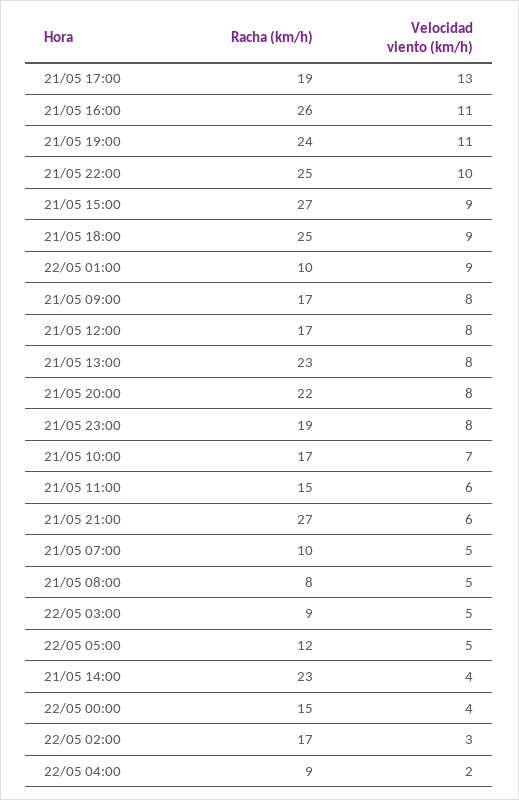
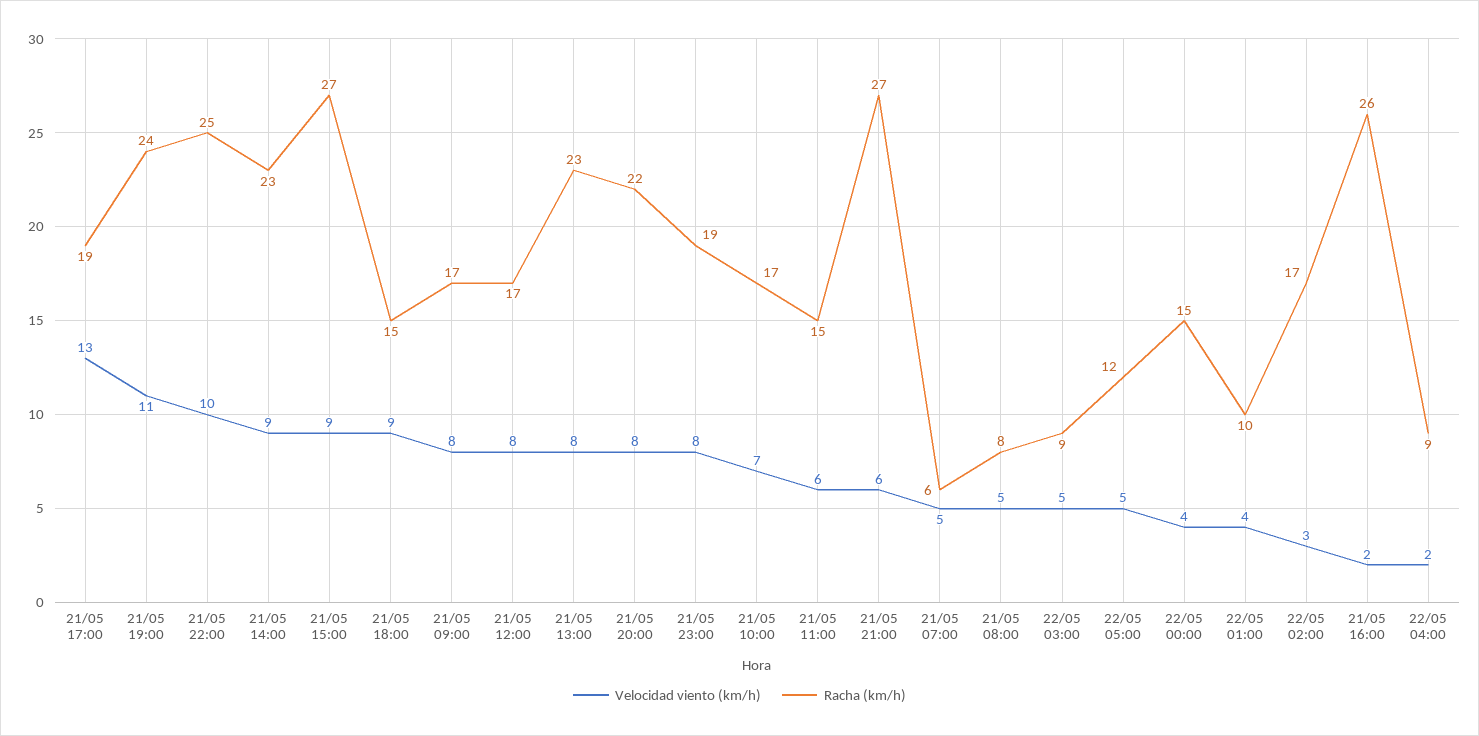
  {
    "Racha (km/h)": {
      "21/05 17:00": 19,
      "21/05 16:00": 26,
      "21/05 19:00": 24,
      "21/05 22:00": 25,
      "21/05 15:00": 27,
-     "21/05 18:00": 25,
+     "21/05 18:00": 15,
      "22/05 01:00": 10,
      "21/05 09:00": 17,
      "21/05 12:00": 17,
      "21/05 13:00": 23,
      "21/05 20:00": 22,
      "21/05 23:00": 19,
      "21/05 10:00": 17,
      "21/05 11:00": 15,
      "21/05 21:00": 27,
-     "21/05 07:00": 10,
+     "21/05 07:00": 6,
      "21/05 08:00": 8,
      "22/05 03:00": 9,
      "22/05 05:00": 12,
      "21/05 14:00": 23,
      "22/05 00:00": 15,
      "22/05 02:00": 17,
      "22/05 04:00": 9
    },
    "Velocidad viento (km/h)": {
      "21/05 17:00": 13,
-     "21/05 16:00": 11,
+     "21/05 16:00": 2,
      "21/05 19:00": 11,
      "21/05 22:00": 10,
      "21/05 15:00": 9,
      "21/05 18:00": 9,
-     "22/05 01:00": 9,
+     "22/05 01:00": 4,
      "21/05 09:00": 8,
      "21/05 12:00": 8,
      "21/05 13:00": 8,
      "21/05 20:00": 8,
      "21/05 23:00": 8,
      "21/05 10:00": 7,
      "21/05 11:00": 6,
      "21/05 21:00": 6,
      "21/05 07:00": 5,
      "21/05 08:00": 5,
      "22/05 03:00": 5,
      "22/05 05:00": 5,
-     "21/05 14:00": 4,
+     "21/05 14:00": 9,
      "22/05 00:00": 4,
      "22/05 02:00": 3,
      "22/05 04:00": 2
    }
  }

